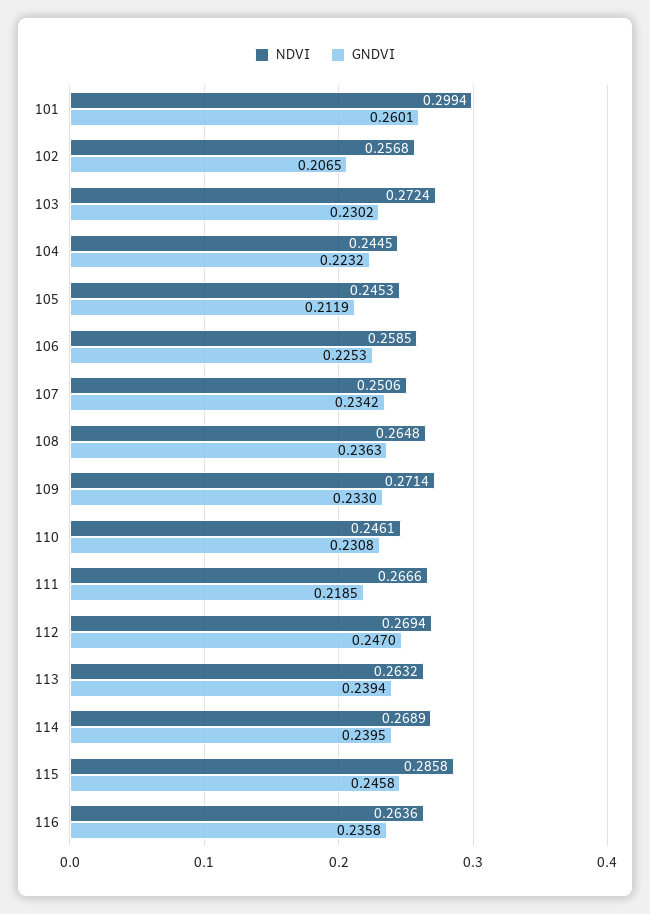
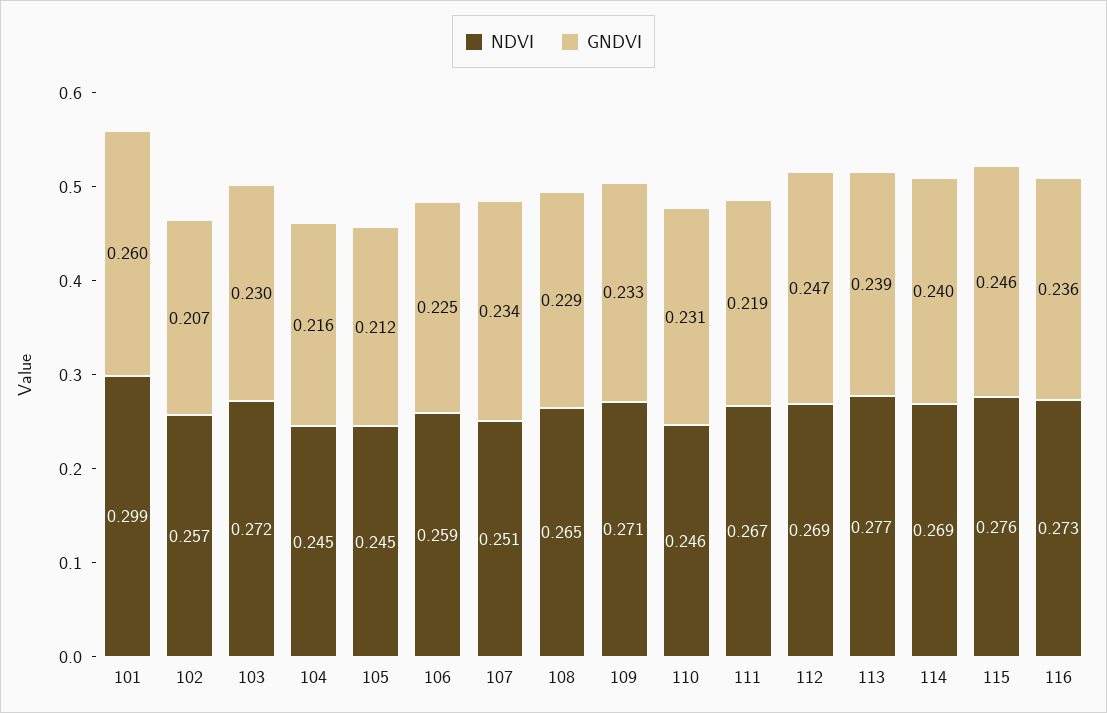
  {
    "NDVI": {
      "101": 0.2994,
      "102": 0.2568,
      "103": 0.2724,
      "104": 0.2445,
      "105": 0.2453,
      "106": 0.2585,
      "107": 0.2506,
      "108": 0.2648,
      "109": 0.2714,
      "110": 0.2461,
      "111": 0.2666,
      "112": 0.2694,
-     "113": 0.2632,
+     "113": 0.277,
      "114": 0.2689,
-     "115": 0.2858,
+     "115": 0.276,
-     "116": 0.2636
+     "116": 0.273
    },
    "GNDVI": {
      "101": 0.2601,
      "102": 0.2065,
      "103": 0.2302,
-     "104": 0.2232,
+     "104": 0.216,
      "105": 0.2119,
      "106": 0.2253,
      "107": 0.2342,
-     "108": 0.2363,
+     "108": 0.229,
      "109": 0.233,
      "110": 0.2308,
      "111": 0.2185,
      "112": 0.247,
      "113": 0.2394,
      "114": 0.2395,
      "115": 0.2458,
      "116": 0.2358
    }
  }

